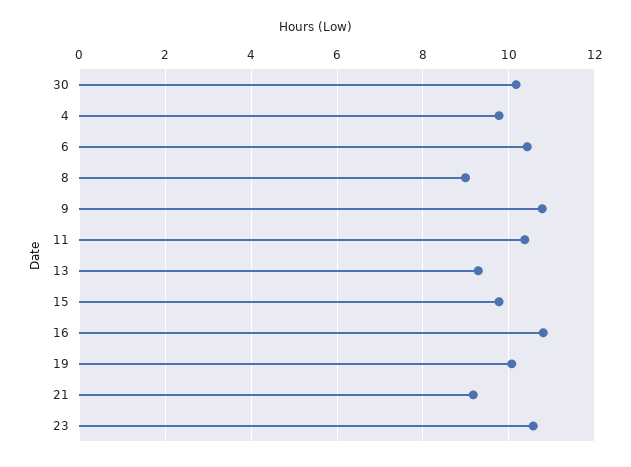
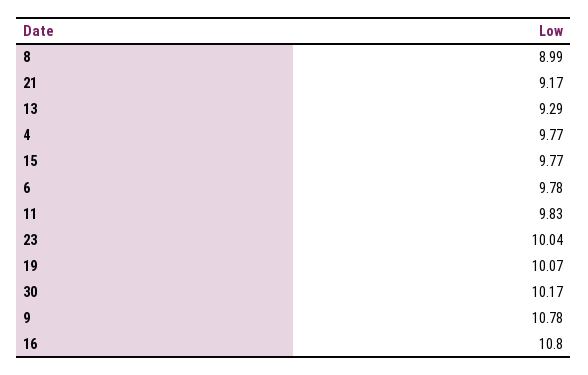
  {
    "30": 10.17,
    "4": 9.77,
-   "6": 10.4,
+   "6": 9.78,
    "8": 8.99,
    "9": 10.78,
-   "11": 10.4,
+   "11": 9.83,
    "13": 9.29,
    "15": 9.77,
    "16": 10.8,
    "19": 10.07,
    "21": 9.17,
-   "23": 10.6
+   "23": 10.04
  }

